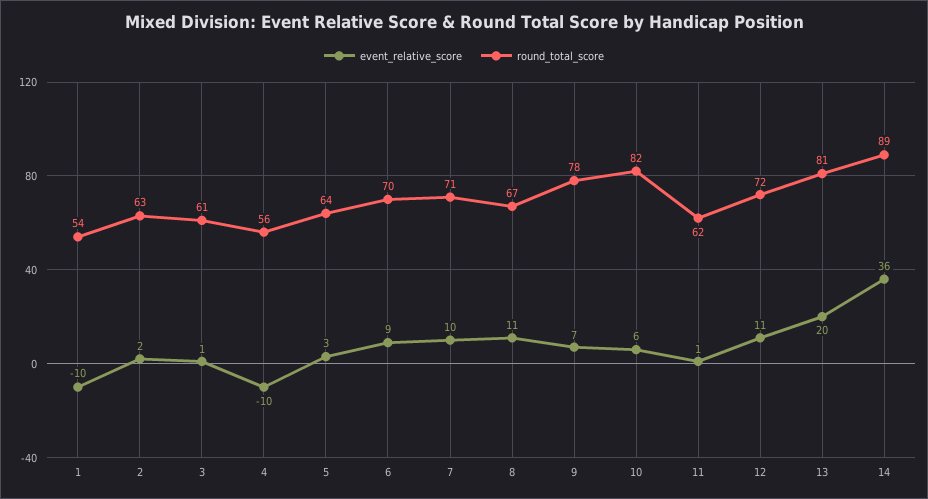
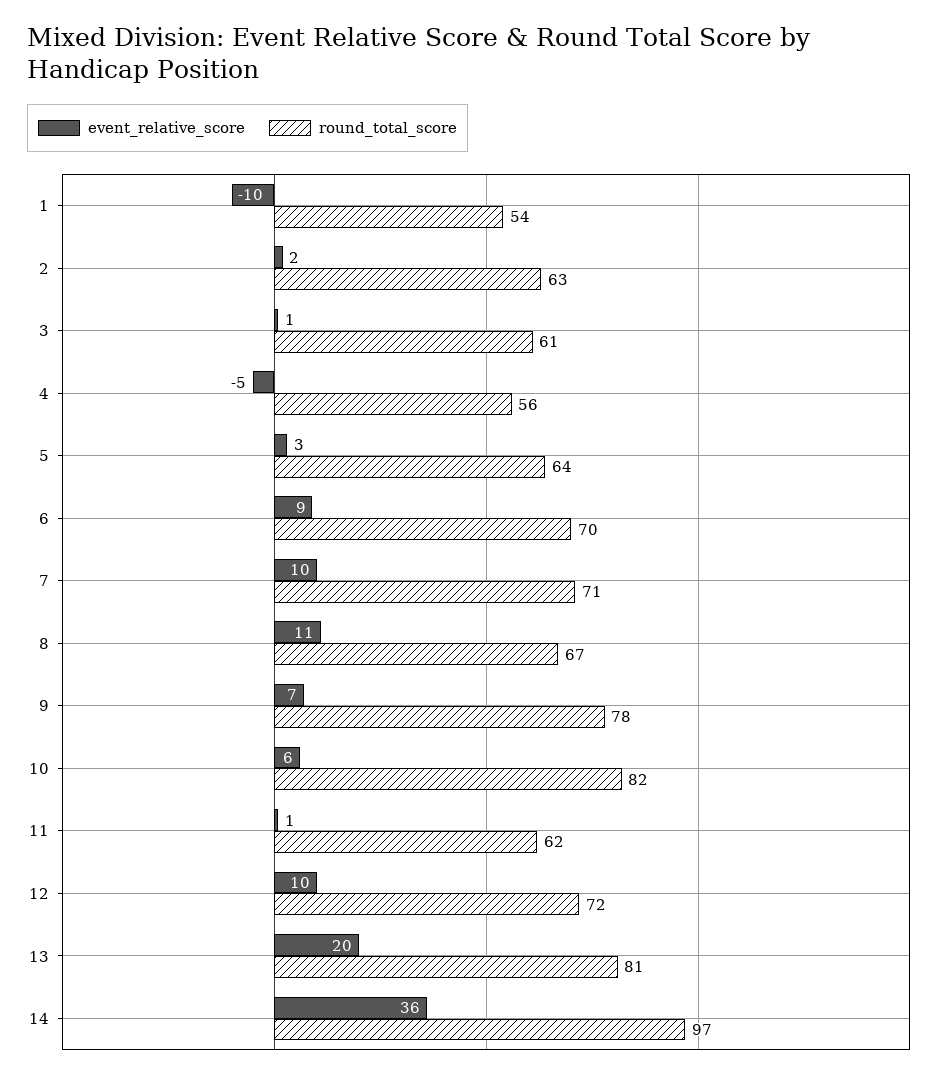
  {
    "event_relative_score": {
      "1": -10,
      "2": 2,
      "3": 1,
-     "4": -10,
+     "4": -5,
      "5": 3,
      "6": 9,
      "7": 10,
      "8": 11,
      "9": 7,
      "10": 6,
      "11": 1,
-     "12": 11,
+     "12": 10,
      "13": 20,
      "14": 36
    },
    "round_total_score": {
      "1": 54,
      "2": 63,
      "3": 61,
      "4": 56,
      "5": 64,
      "6": 70,
      "7": 71,
      "8": 67,
      "9": 78,
      "10": 82,
      "11": 62,
      "12": 72,
      "13": 81,
-     "14": 89
+     "14": 97
    }
  }

